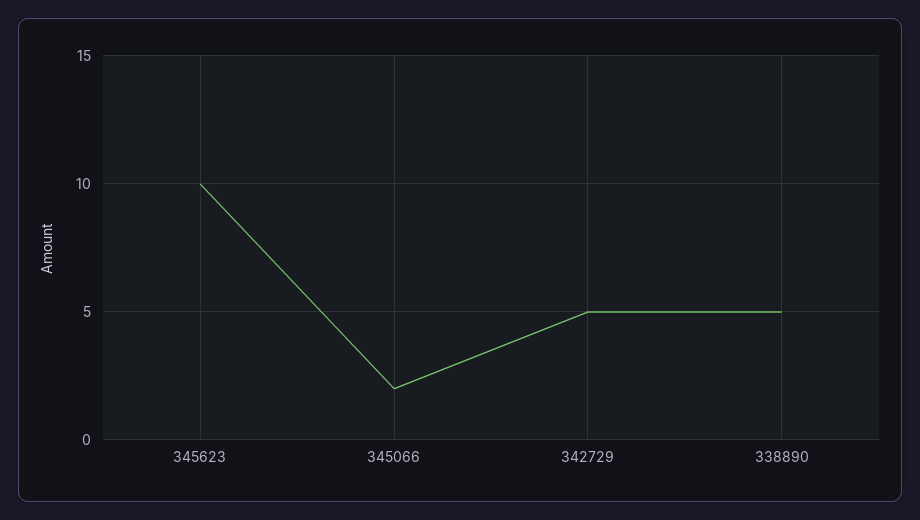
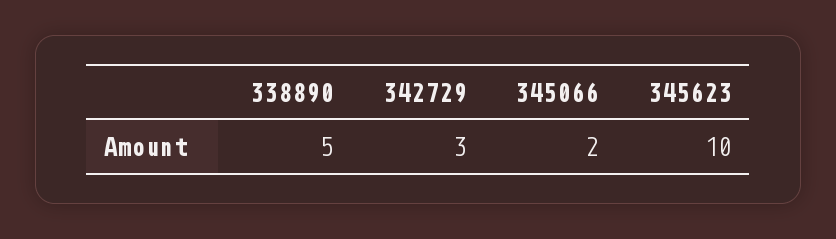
  {
    "345623": 10,
    "345066": 2,
-   "342729": 5,
+   "342729": 3,
    "338890": 5
  }

